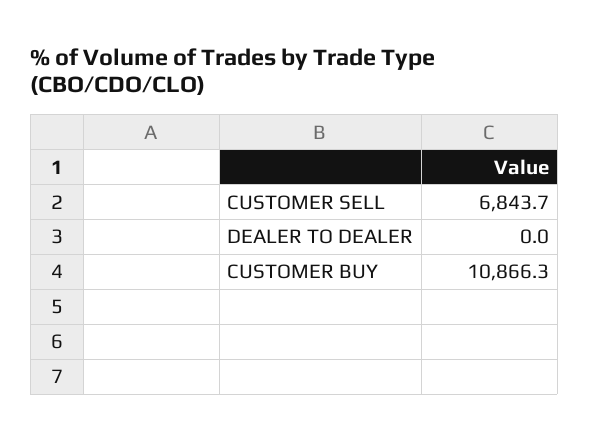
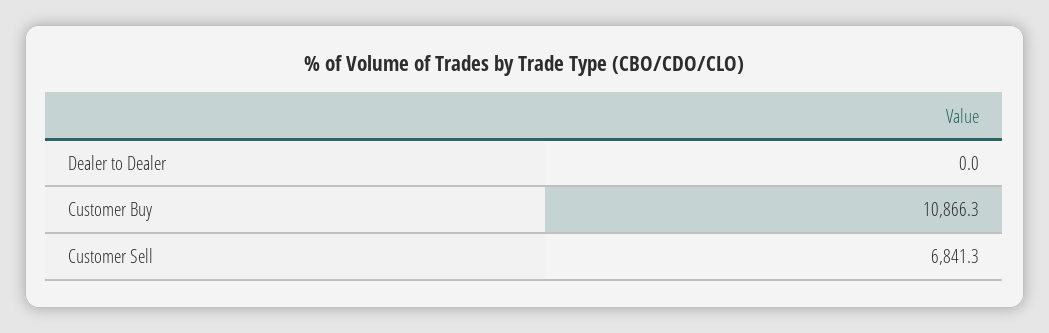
  {
-   "CUSTOMER SELL": 6843.7,
+   "CUSTOMER SELL": 6841.3,
    "DEALER TO DEALER": 0,
    "CUSTOMER BUY": 10866.3
  }

